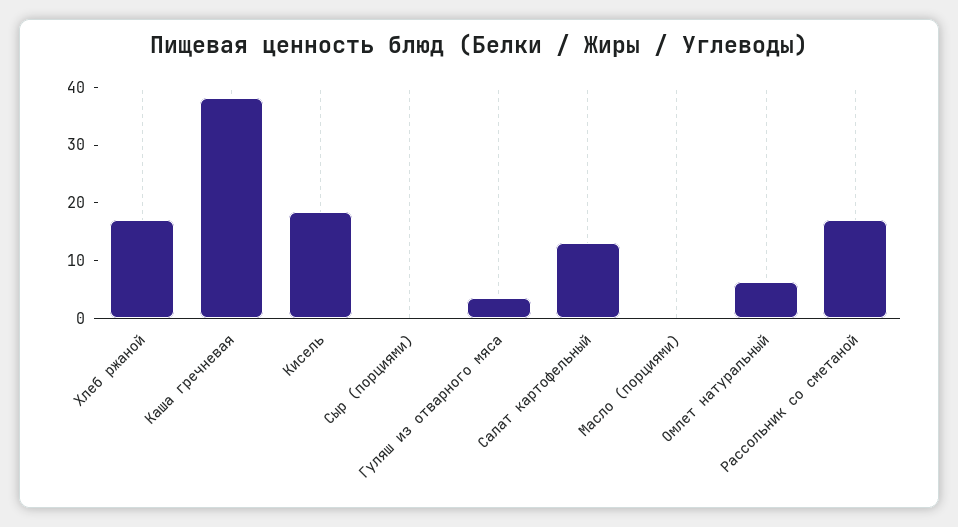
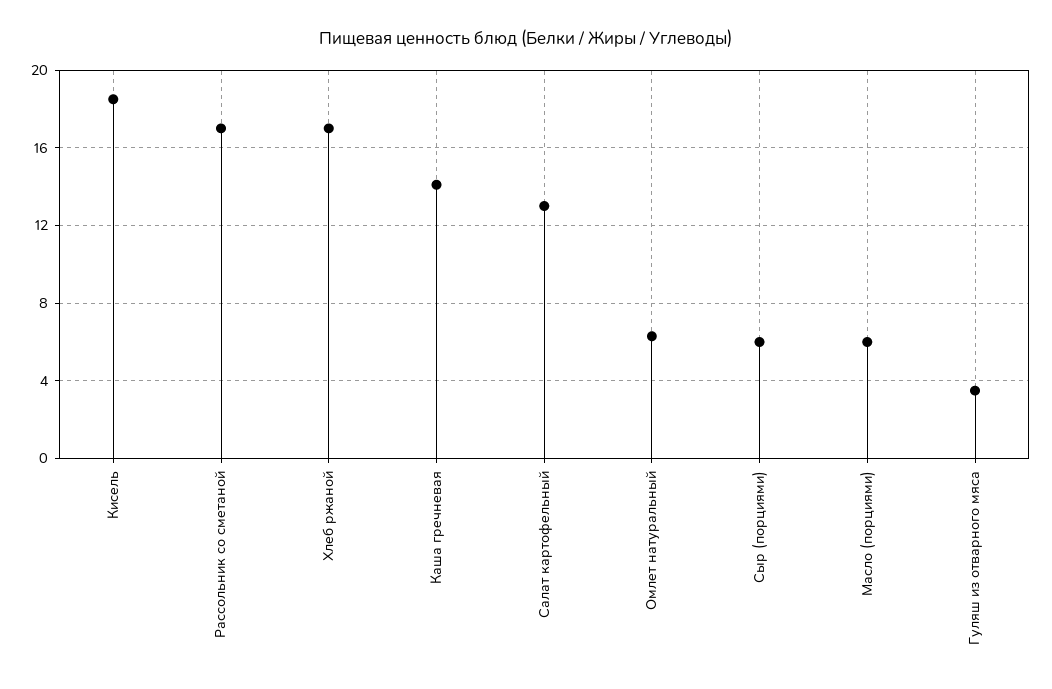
  {
    "Хлеб ржаной": 17,
-   "Каша гречневая": 38,
+   "Каша гречневая": 14,
    "Кисель": 18.5,
-   "Сыр (порциями)": 0,
+   "Сыр (порциями)": 6,
    "Гуляш из отварного мяса": 3.5,
    "Салат картофельный": 13,
-   "Масло (порциями)": 0,
+   "Масло (порциями)": 6,
    "Омлет натуральный": 6.5,
    "Рассольник со сметаной": 17
  }

